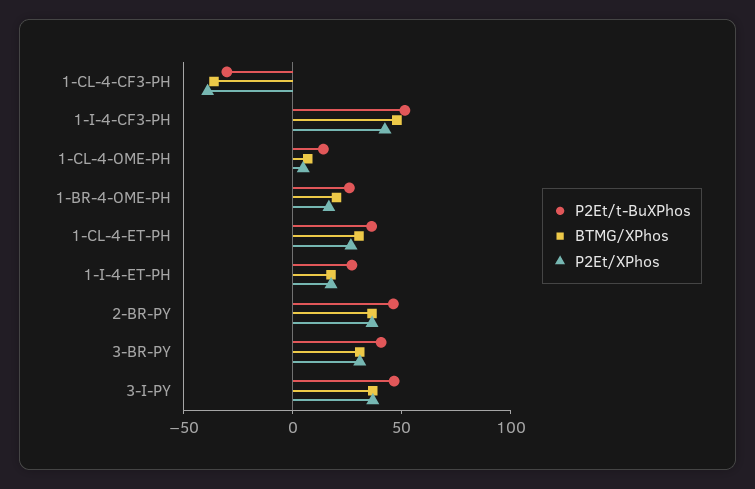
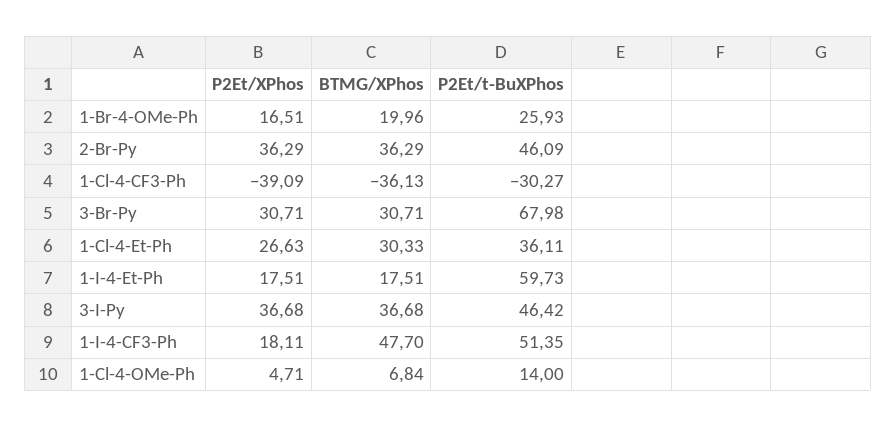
  {
    "P2Et/t-BuXPhos": {
      "1-CL-4-CF3-PH": -30.27,
      "1-I-4-CF3-PH": 51.35,
      "1-CL-4-OME-PH": 14,
      "1-BR-4-OME-PH": 25.93,
      "1-CL-4-ET-PH": 36.11,
-     "1-I-4-ET-PH": 30,
+     "1-I-4-ET-PH": 59.73,
      "2-BR-PY": 46.09,
-     "3-BR-PY": 40,
+     "3-BR-PY": 67.98,
      "3-I-PY": 46.42
    },
    "BTMG/XPhos": {
      "1-CL-4-CF3-PH": -36.13,
      "1-I-4-CF3-PH": 47.7,
      "1-CL-4-OME-PH": 6.84,
      "1-BR-4-OME-PH": 19.96,
      "1-CL-4-ET-PH": 30.33,
      "1-I-4-ET-PH": 17.51,
      "2-BR-PY": 36.29,
      "3-BR-PY": 30.71,
      "3-I-PY": 36.68
    },
    "P2Et/XPhos": {
      "1-CL-4-CF3-PH": -39.09,
-     "1-I-4-CF3-PH": 40,
+     "1-I-4-CF3-PH": 18.11,
      "1-CL-4-OME-PH": 4.71,
      "1-BR-4-OME-PH": 16.51,
      "1-CL-4-ET-PH": 26.63,
      "1-I-4-ET-PH": 17.51,
      "2-BR-PY": 36.29,
      "3-BR-PY": 30.71,
      "3-I-PY": 36.68
    }
  }

